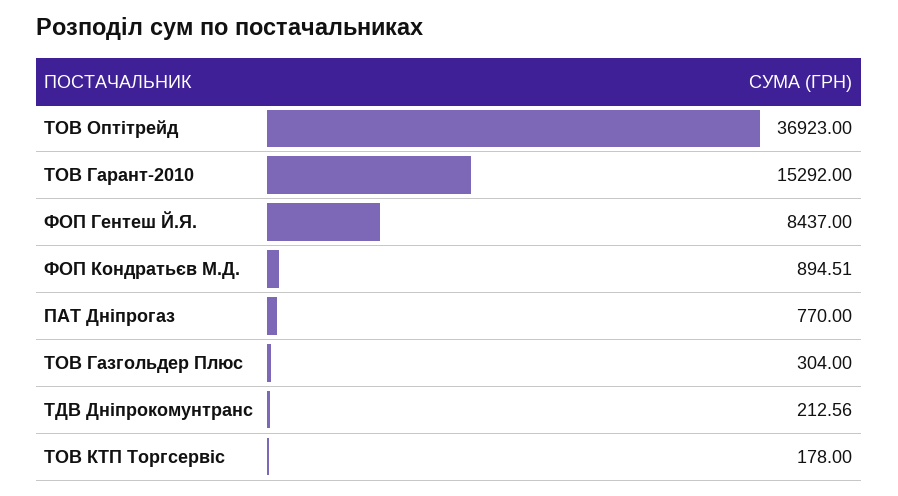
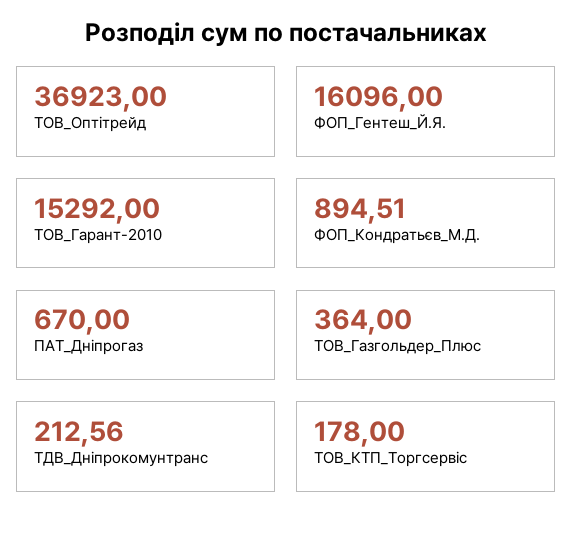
  {
    "ТОВ Оптітрейд": 36923,
    "ТОВ Гарант-2010": 15292,
-   "ФОП Гентеш Й.Я.": 8437,
+   "ФОП Гентеш Й.Я.": 16096,
    "ФОП Кондратьєв М.Д.": 894.51,
-   "ПАТ Дніпрогаз": 770,
+   "ПАТ Дніпрогаз": 670,
-   "ТОВ Газгольдер Плюс": 304,
+   "ТОВ Газгольдер Плюс": 364,
    "ТДВ Дніпрокомунтранс": 212.56,
    "ТОВ КТП Торгсервіс": 178
  }

